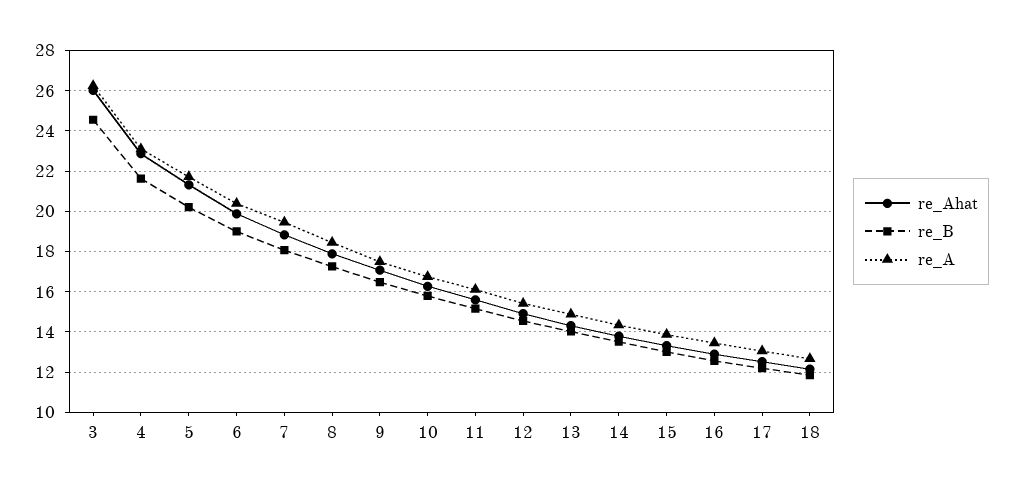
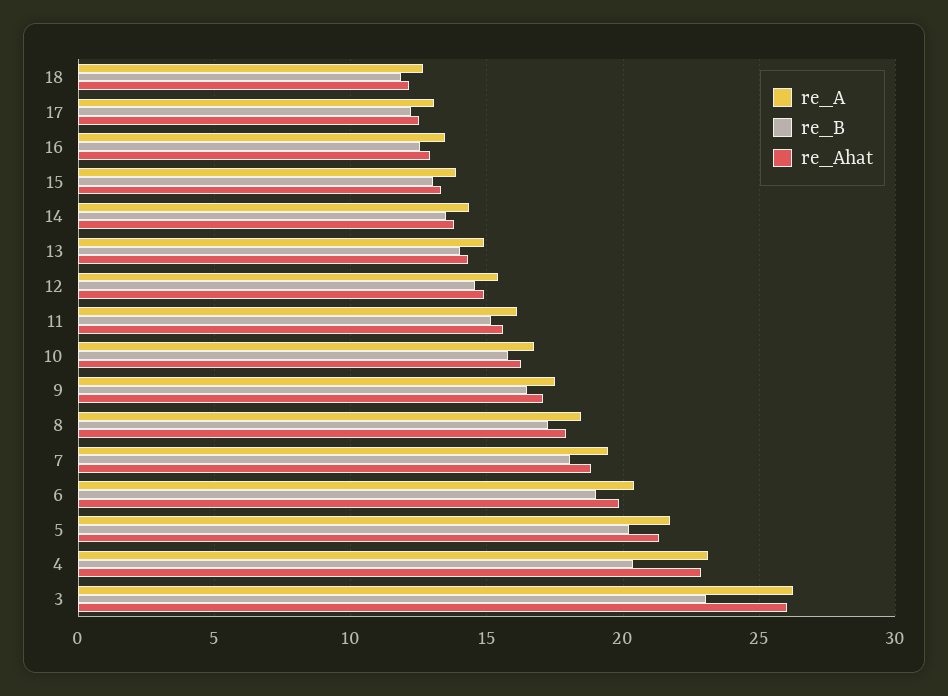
  {
    "re_Ahat": {
      "3": 26,
      "4": 23,
      "5": 21.5,
      "6": 20,
      "7": 19,
      "8": 18,
      "9": 17,
      "10": 16.5,
      "11": 15.5,
      "12": 15,
      "13": 14.5,
      "14": 14,
      "15": 13.5,
      "16": 13,
      "17": 12.5,
      "18": 12
    },
    "re_B": {
-     "3": 24.5,
+     "3": 23,
-     "4": 21.5,
+     "4": 20.5,
      "5": 20,
      "6": 19,
      "7": 18,
      "8": 17.5,
      "9": 16.5,
      "10": 16,
      "11": 15,
      "12": 14.5,
      "13": 14,
      "14": 13.5,
      "15": 13,
      "16": 12.5,
      "17": 12,
      "18": 12
    },
    "re_A": {
      "3": 26.5,
      "4": 23,
      "5": 21.5,
      "6": 20.5,
      "7": 19.5,
      "8": 18.5,
      "9": 17.5,
      "10": 17,
      "11": 16,
      "12": 15.5,
      "13": 15,
      "14": 14.5,
      "15": 14,
      "16": 13.5,
      "17": 13,
      "18": 12.5
    }
  }

